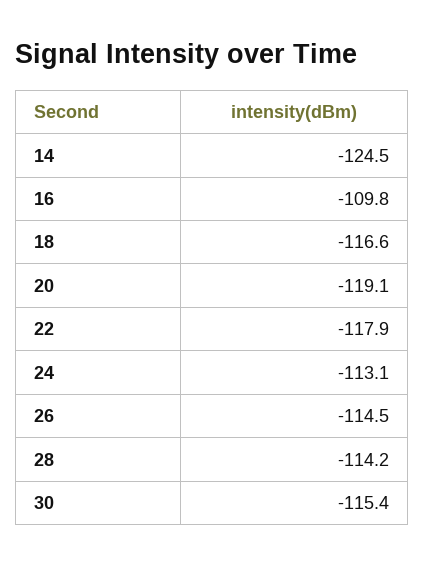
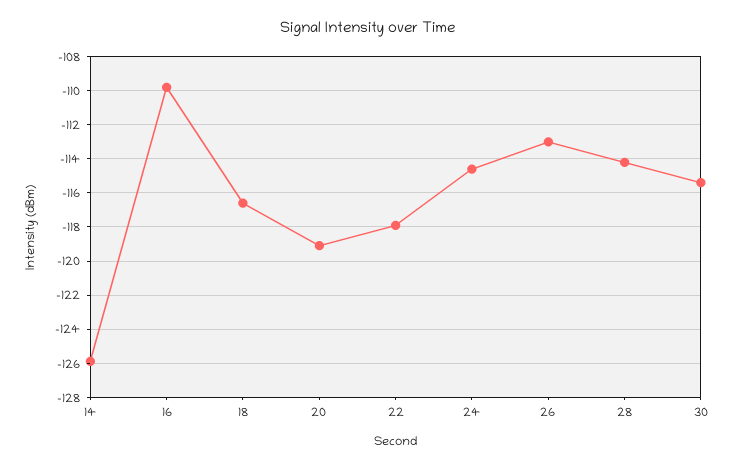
  {
-   "14": -124.5,
+   "14": -126,
    "16": -109.8,
    "18": -116.6,
    "20": -119.1,
    "22": -117.9,
-   "24": -113.1,
+   "24": -114.5,
-   "26": -114.5,
+   "26": -113,
    "28": -114.2,
    "30": -115.4
  }

